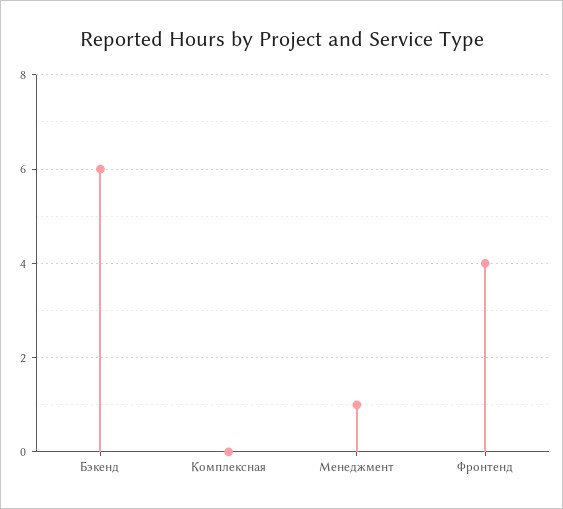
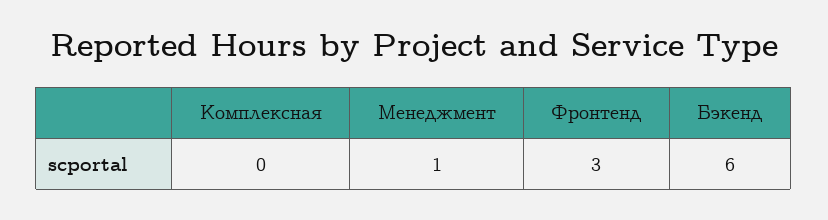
  {
    "Бэкенд": 6,
    "Комплексная": 0,
    "Менеджмент": 1,
-   "Фронтенд": 4
+   "Фронтенд": 3
  }

